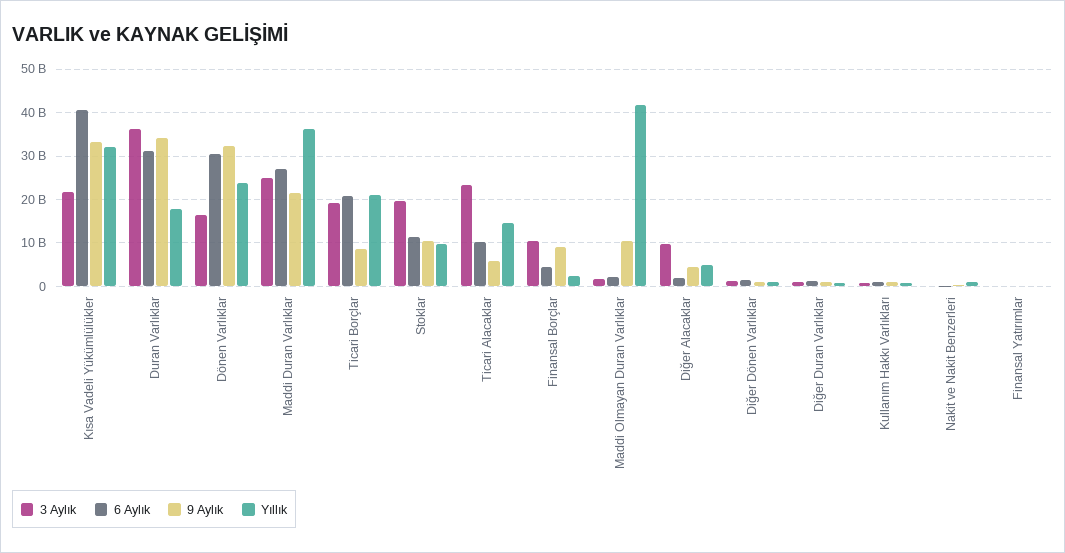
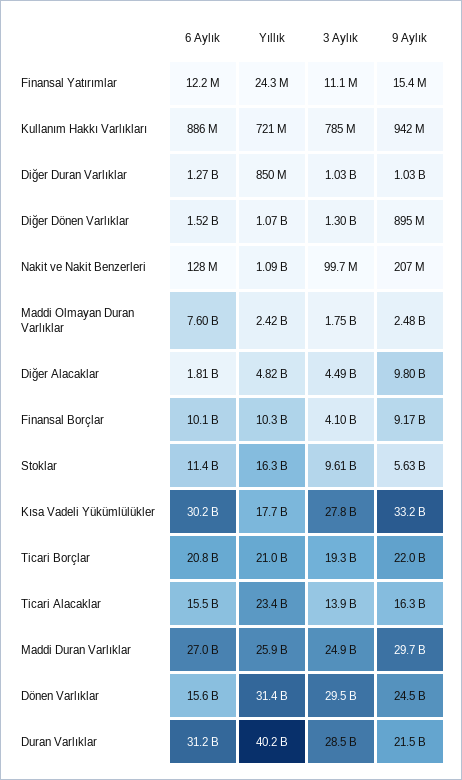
  {
    "3 Aylık": {
-     "Kısa Vadeli Yükümlülükler": 22000000000,
+     "Kısa Vadeli Yükümlülükler": 27800000000,
-     "Duran Varlıklar": 36000000000,
+     "Duran Varlıklar": 28500000000,
-     "Dönen Varlıklar": 16000000000,
+     "Dönen Varlıklar": 29500000000,
      "Maddi Duran Varlıklar": 24900000000,
      "Ticari Borçlar": 19300000000,
-     "Stoklar": 20000000000,
+     "Stoklar": 9610000000,
-     "Ticari Alacaklar": 24000000000,
+     "Ticari Alacaklar": 13900000000,
-     "Finansal Borçlar": 10000000000,
+     "Finansal Borçlar": 4100000000,
      "Maddi Olmayan Duran Varlıklar": 1750000000,
-     "Diğer Alacaklar": 10000000000,
+     "Diğer Alacaklar": 4490000000,
      "Diğer Dönen Varlıklar": 1300000000,
      "Diğer Duran Varlıklar": 1030000000,
      "Kullanım Hakkı Varlıkları": 785000000,
      "Nakit ve Nakit Benzerleri": 99700000,
      "Finansal Yatırımlar": 11100000
    },
    "6 Aylık": {
-     "Kısa Vadeli Yükümlülükler": 40000000000,
+     "Kısa Vadeli Yükümlülükler": 30200000000,
      "Duran Varlıklar": 31200000000,
-     "Dönen Varlıklar": 30000000000,
+     "Dönen Varlıklar": 15600000000,
      "Maddi Duran Varlıklar": 27000000000,
      "Ticari Borçlar": 20800000000,
      "Stoklar": 11400000000,
-     "Ticari Alacaklar": 10000000000,
+     "Ticari Alacaklar": 15500000000,
-     "Finansal Borçlar": 4000000000,
+     "Finansal Borçlar": 10100000000,
-     "Maddi Olmayan Duran Varlıklar": 2000000000,
+     "Maddi Olmayan Duran Varlıklar": 7600000000,
      "Diğer Alacaklar": 1810000000,
      "Diğer Dönen Varlıklar": 1520000000,
      "Diğer Duran Varlıklar": 1270000000,
      "Kullanım Hakkı Varlıkları": 886000000,
      "Nakit ve Nakit Benzerleri": 128000000,
      "Finansal Yatırımlar": 12200000
    },
    "9 Aylık": {
      "Kısa Vadeli Yükümlülükler": 33200000000,
-     "Duran Varlıklar": 34000000000,
+     "Duran Varlıklar": 21500000000,
-     "Dönen Varlıklar": 32000000000,
+     "Dönen Varlıklar": 24500000000,
-     "Maddi Duran Varlıklar": 22000000000,
+     "Maddi Duran Varlıklar": 29700000000,
-     "Ticari Borçlar": 8000000000,
+     "Ticari Borçlar": 22000000000,
-     "Stoklar": 10000000000,
+     "Stoklar": 5630000000,
-     "Ticari Alacaklar": 6000000000,
+     "Ticari Alacaklar": 16300000000,
      "Finansal Borçlar": 9170000000,
-     "Maddi Olmayan Duran Varlıklar": 10000000000,
+     "Maddi Olmayan Duran Varlıklar": 2480000000,
-     "Diğer Alacaklar": 4000000000,
+     "Diğer Alacaklar": 9800000000,
      "Diğer Dönen Varlıklar": 895000000,
      "Diğer Duran Varlıklar": 1030000000,
      "Kullanım Hakkı Varlıkları": 942000000,
      "Nakit ve Nakit Benzerleri": 207000000,
      "Finansal Yatırımlar": 15400000
    },
    "Yıllık": {
-     "Kısa Vadeli Yükümlülükler": 32000000000,
+     "Kısa Vadeli Yükümlülükler": 17700000000,
-     "Duran Varlıklar": 18000000000,
+     "Duran Varlıklar": 40200000000,
-     "Dönen Varlıklar": 24000000000,
+     "Dönen Varlıklar": 31400000000,
-     "Maddi Duran Varlıklar": 36000000000,
+     "Maddi Duran Varlıklar": 25900000000,
      "Ticari Borçlar": 21000000000,
-     "Stoklar": 10000000000,
+     "Stoklar": 16300000000,
-     "Ticari Alacaklar": 14000000000,
+     "Ticari Alacaklar": 23400000000,
-     "Finansal Borçlar": 2000000000,
+     "Finansal Borçlar": 10300000000,
-     "Maddi Olmayan Duran Varlıklar": 42000000000,
+     "Maddi Olmayan Duran Varlıklar": 2420000000,
      "Diğer Alacaklar": 4820000000,
      "Diğer Dönen Varlıklar": 1070000000,
      "Diğer Duran Varlıklar": 850000000,
      "Kullanım Hakkı Varlıkları": 721000000,
      "Nakit ve Nakit Benzerleri": 1090000000,
      "Finansal Yatırımlar": 24300000
    }
  }

